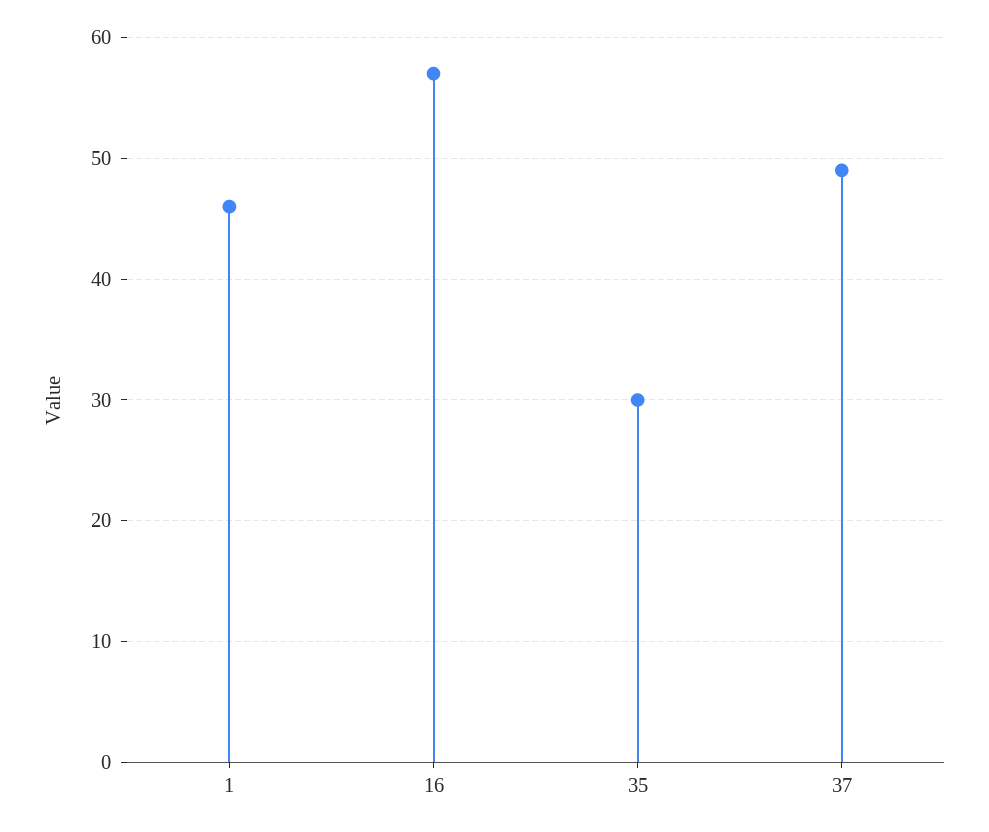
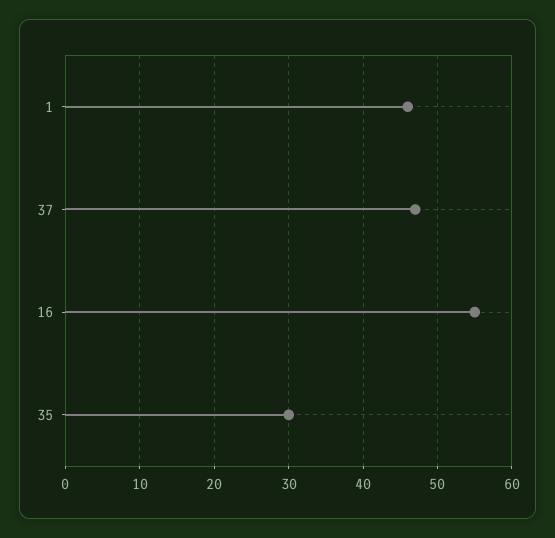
  {
    "1": 46,
-   "16": 57,
+   "16": 55,
    "35": 30,
-   "37": 49
+   "37": 47
  }

